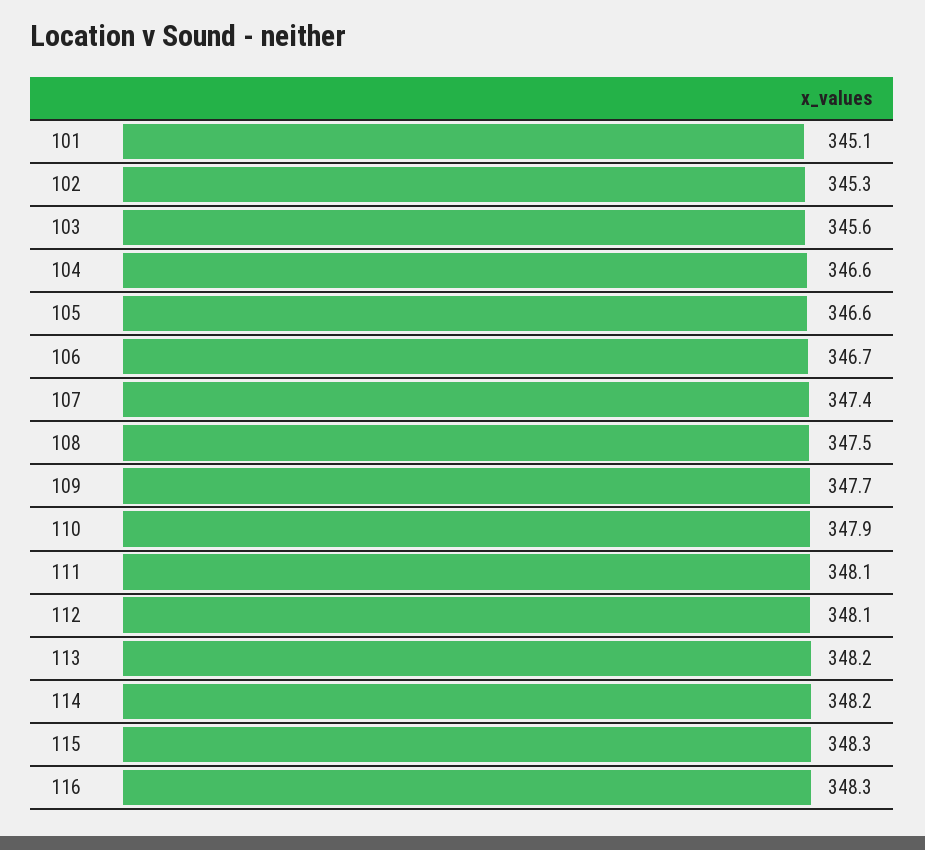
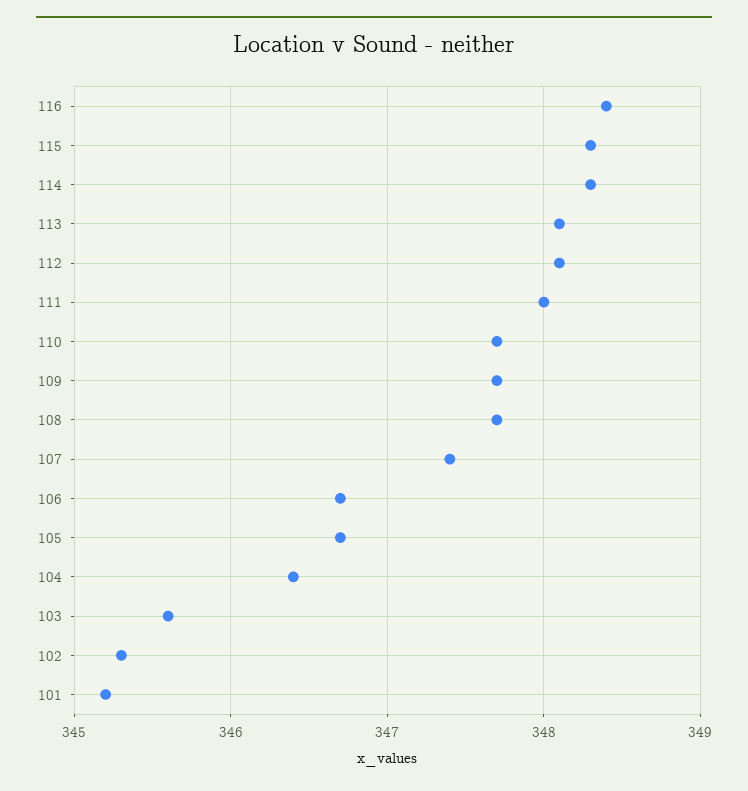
  {
-   "101": 345.1,
+   "101": 345.2,
    "102": 345.3,
    "103": 345.6,
-   "104": 346.6,
+   "104": 346.4,
-   "105": 346.6,
+   "105": 346.7,
    "106": 346.7,
    "107": 347.4,
-   "108": 347.5,
+   "108": 347.7,
    "109": 347.7,
-   "110": 347.9,
+   "110": 347.7,
-   "111": 348.1,
+   "111": 348,
    "112": 348.1,
-   "113": 348.2,
+   "113": 348.1,
-   "114": 348.2,
+   "114": 348.3,
    "115": 348.3,
-   "116": 348.3
+   "116": 348.4
  }

